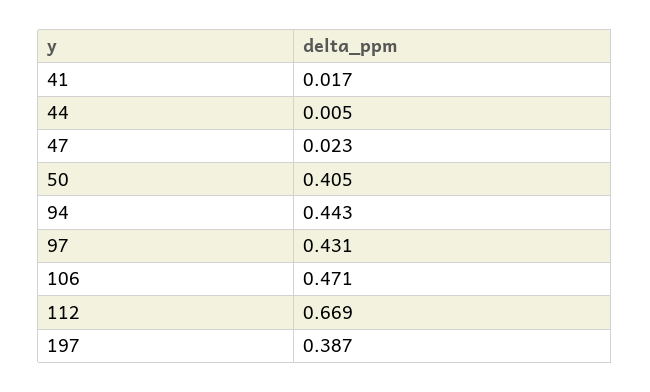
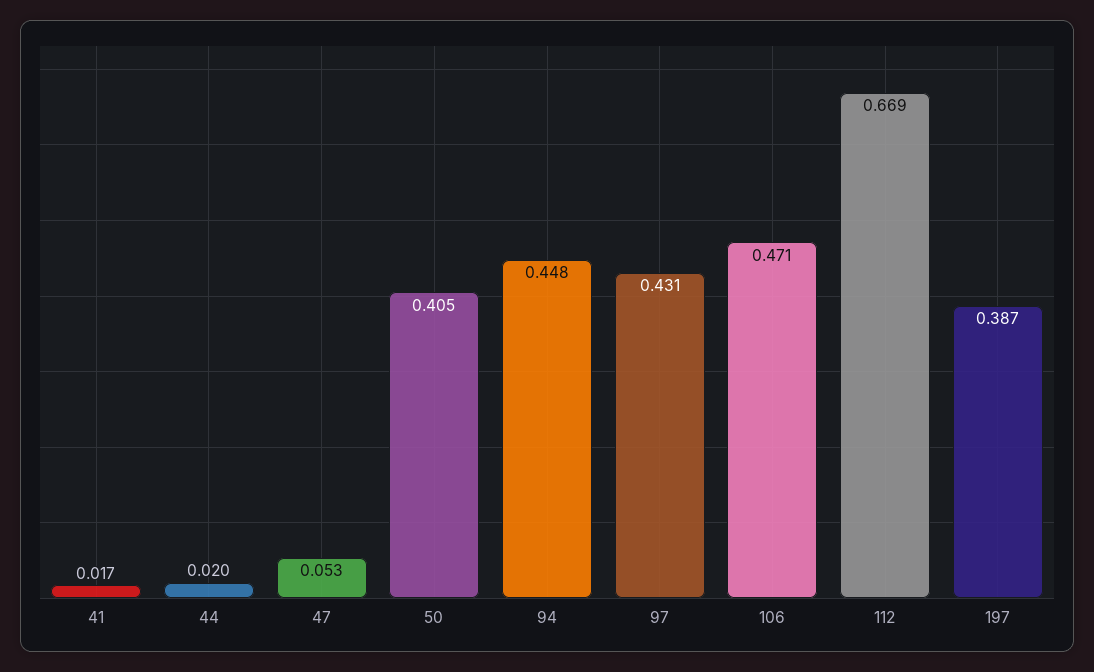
  {
    "41": 0.017,
-   "44": 0.005,
+   "44": 0.02,
-   "47": 0.023,
+   "47": 0.053,
    "50": 0.405,
-   "94": 0.443,
+   "94": 0.448,
    "97": 0.431,
    "106": 0.471,
    "112": 0.669,
    "197": 0.387
  }

